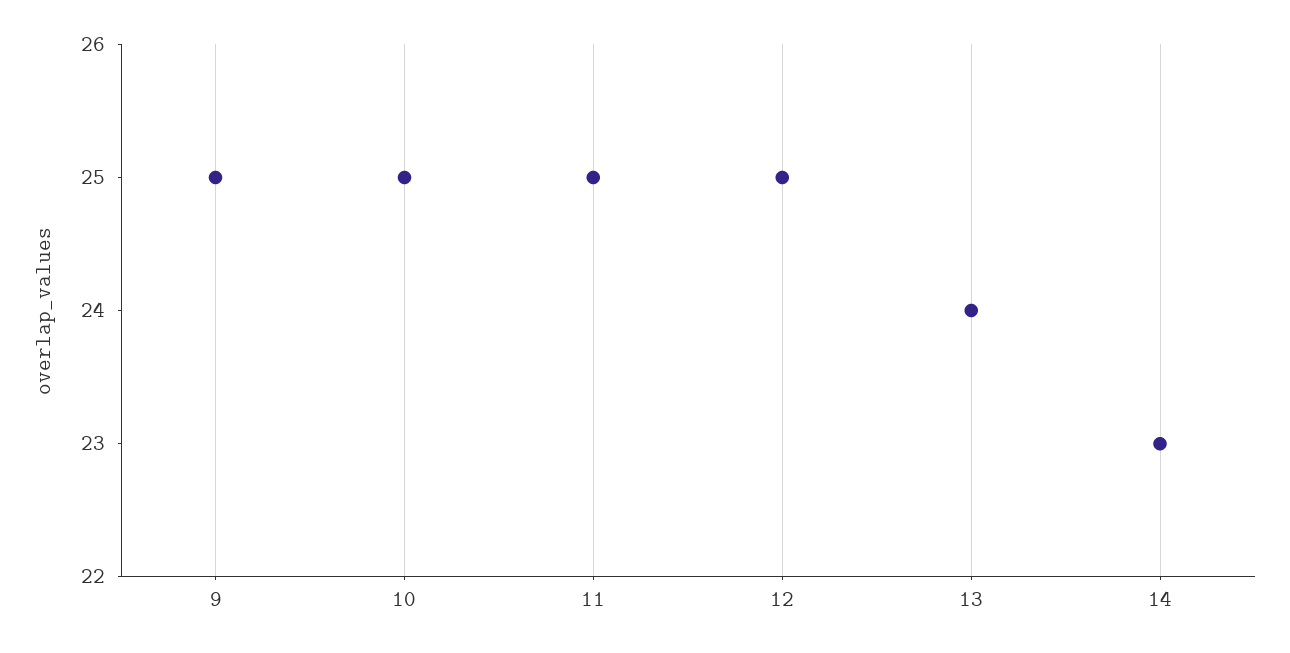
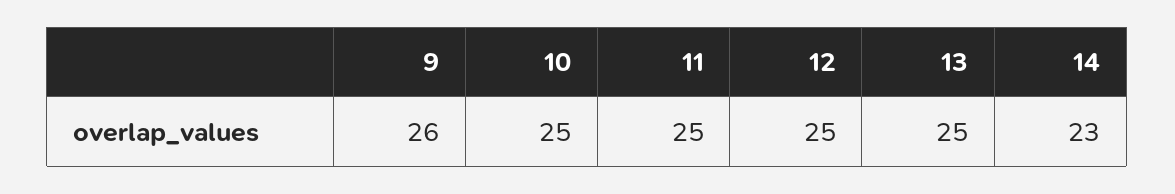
  {
-   "9": 25,
+   "9": 26,
    "10": 25,
    "11": 25,
    "12": 25,
-   "13": 24,
+   "13": 25,
    "14": 23
  }

